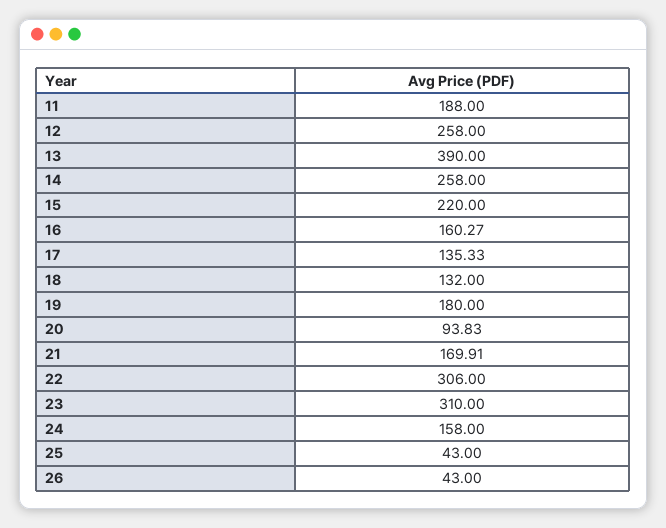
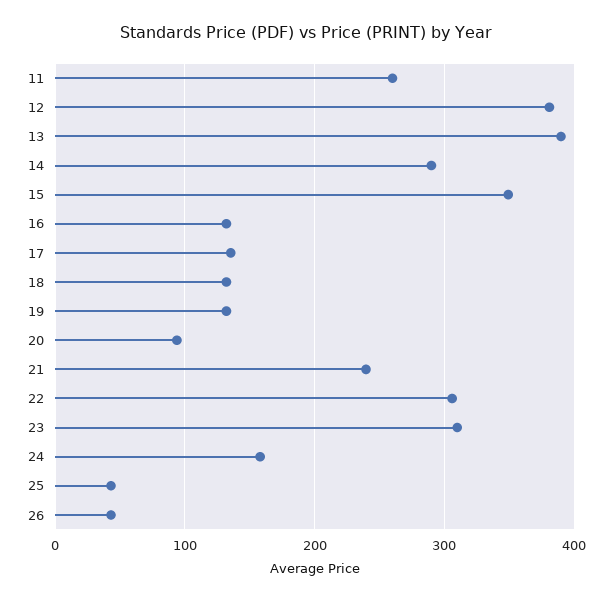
  {
-   "11": 188,
+   "11": 260,
-   "12": 258,
+   "12": 380,
    "13": 390,
-   "14": 258,
+   "14": 290,
-   "15": 220,
+   "15": 350,
-   "16": 160.27,
+   "16": 130,
    "17": 135.33,
    "18": 132,
-   "19": 180,
+   "19": 130,
    "20": 93.83,
-   "21": 169.91,
+   "21": 240,
    "22": 306,
    "23": 310,
    "24": 158,
    "25": 43,
    "26": 43
  }

